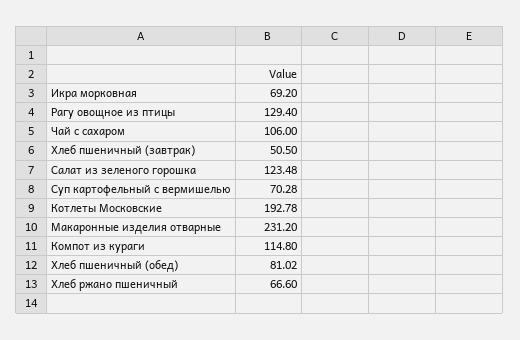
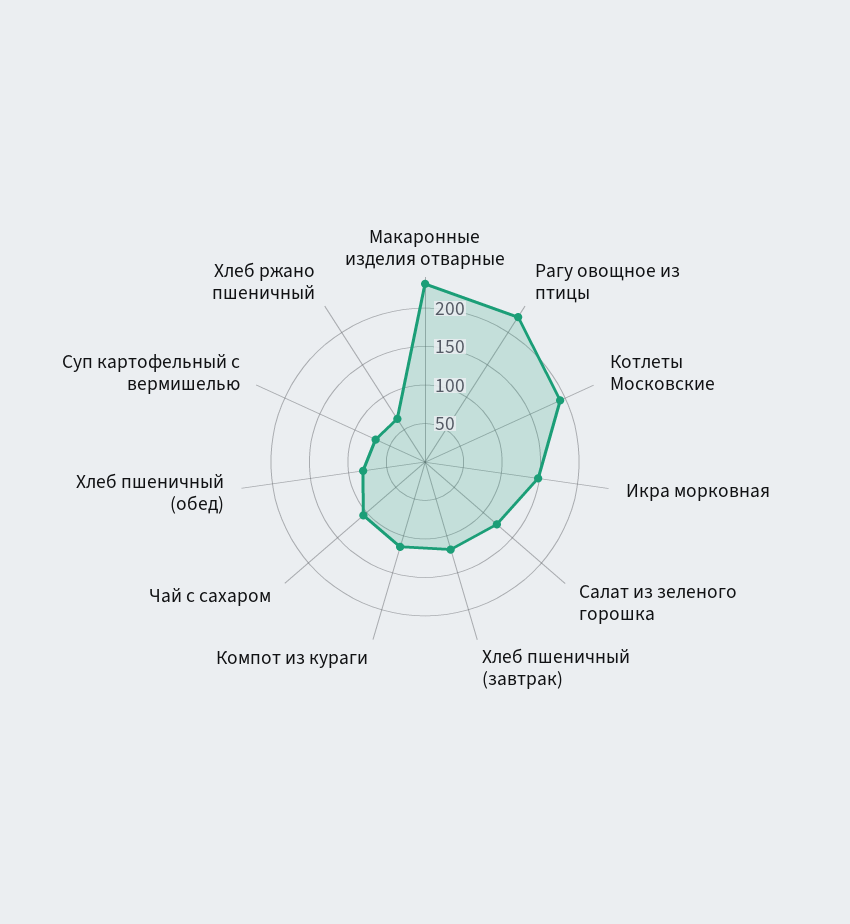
  {
-   "Икра морковная": 69.2,
+   "Икра морковная": 150,
-   "Рагу овощное из птицы": 129.4,
+   "Рагу овощное из птицы": 225,
    "Чай с сахаром": 106,
-   "Хлеб пшеничный (завтрак)": 50.5,
+   "Хлеб пшеничный (завтрак)": 125,
    "Салат из зеленого горошка": 123.48,
    "Суп картофельный с вермишелью": 70.28,
    "Котлеты Московские": 192.78,
    "Макаронные изделия отварные": 231.2,
    "Компот из кураги": 114.8,
    "Хлеб пшеничный (обед)": 81.02,
    "Хлеб ржано пшеничный": 66.6
  }

